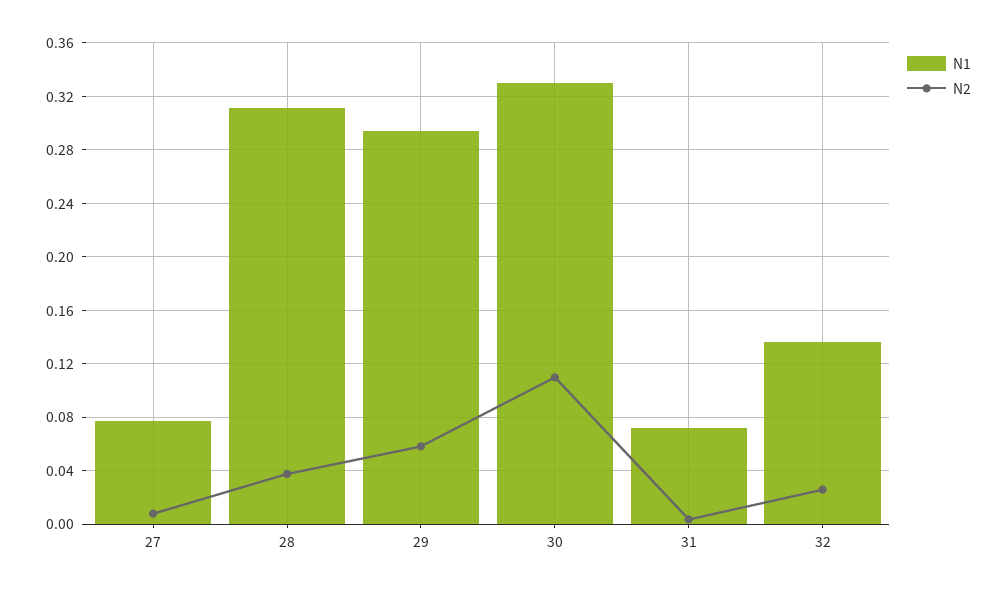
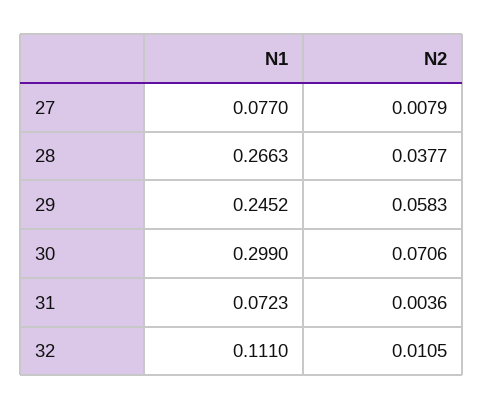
  {
    "N1": {
      "27": 0.077,
-     "28": 0.31,
+     "28": 0.2663,
-     "29": 0.295,
+     "29": 0.2452,
-     "30": 0.33,
+     "30": 0.299,
      "31": 0.0723,
-     "32": 0.135
+     "32": 0.111
    },
    "N2": {
      "27": 0.0079,
      "28": 0.0377,
      "29": 0.0583,
-     "30": 0.11,
+     "30": 0.0706,
      "31": 0.0036,
-     "32": 0.025
+     "32": 0.0105
    }
  }

